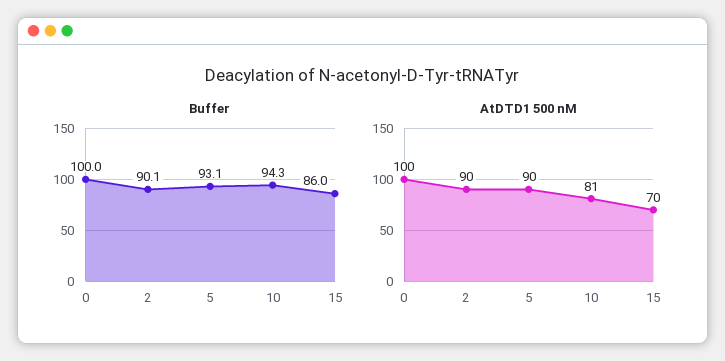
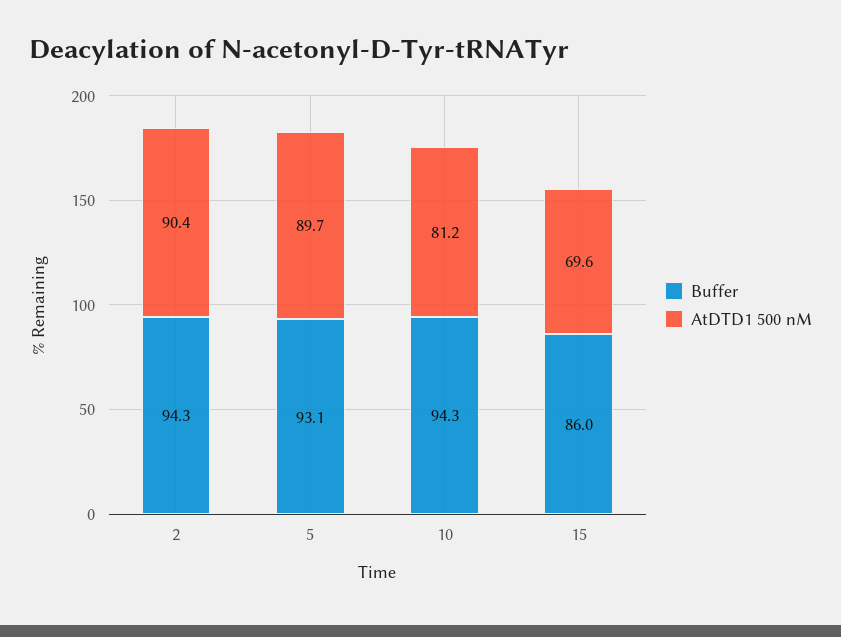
  {
    "Buffer": {
-     "0": 100,
-     "2": 90.1,
+     "2": 94.3,
      "5": 93.1,
      "10": 94.3,
      "15": 86
    },
    "AtDTD1 500 nM": {
-     "0": 100,
      "2": 90.4,
      "5": 89.7,
      "10": 81.2,
      "15": 69.6
    }
  }

